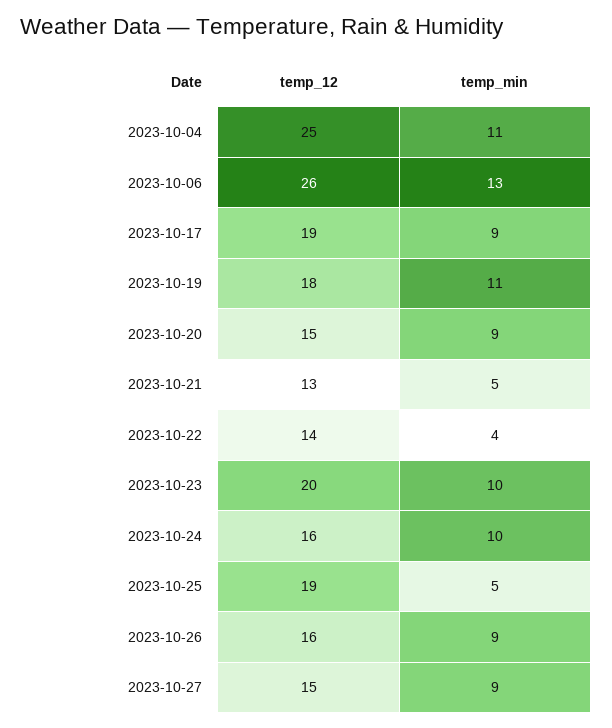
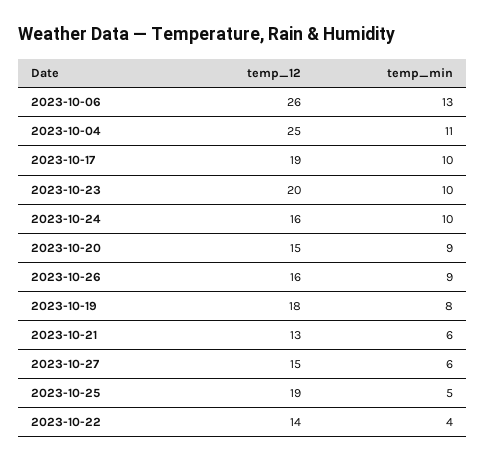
  {
    "temp_12": {
      "2023-10-04": 25,
      "2023-10-06": 26,
      "2023-10-17": 19,
      "2023-10-19": 18,
      "2023-10-20": 15,
      "2023-10-21": 13,
      "2023-10-22": 14,
      "2023-10-23": 20,
      "2023-10-24": 16,
      "2023-10-25": 19,
      "2023-10-26": 16,
      "2023-10-27": 15
    },
    "temp_min": {
      "2023-10-04": 11,
      "2023-10-06": 13,
-     "2023-10-17": 9,
+     "2023-10-17": 10,
-     "2023-10-19": 11,
+     "2023-10-19": 8,
      "2023-10-20": 9,
-     "2023-10-21": 5,
+     "2023-10-21": 6,
      "2023-10-22": 4,
      "2023-10-23": 10,
      "2023-10-24": 10,
      "2023-10-25": 5,
      "2023-10-26": 9,
-     "2023-10-27": 9
+     "2023-10-27": 6
    }
  }

